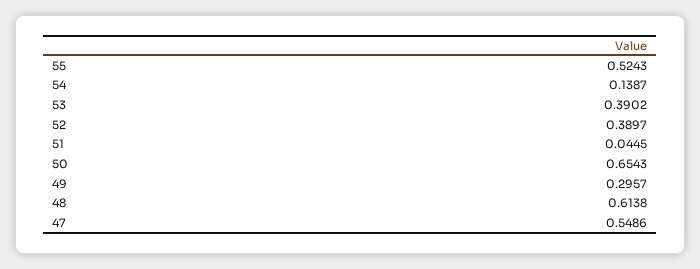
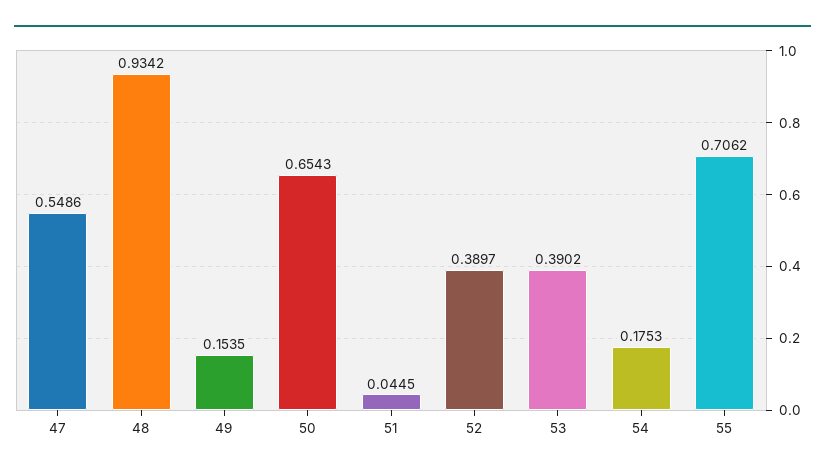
  {
-   "55": 0.5243,
+   "55": 0.7062,
-   "54": 0.1387,
+   "54": 0.1753,
    "53": 0.3902,
    "52": 0.3897,
    "51": 0.0445,
    "50": 0.6543,
-   "49": 0.2957,
+   "49": 0.1535,
-   "48": 0.6138,
+   "48": 0.9342,
    "47": 0.5486
  }

